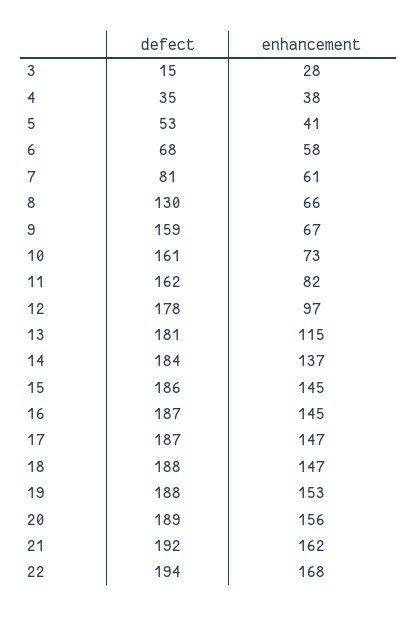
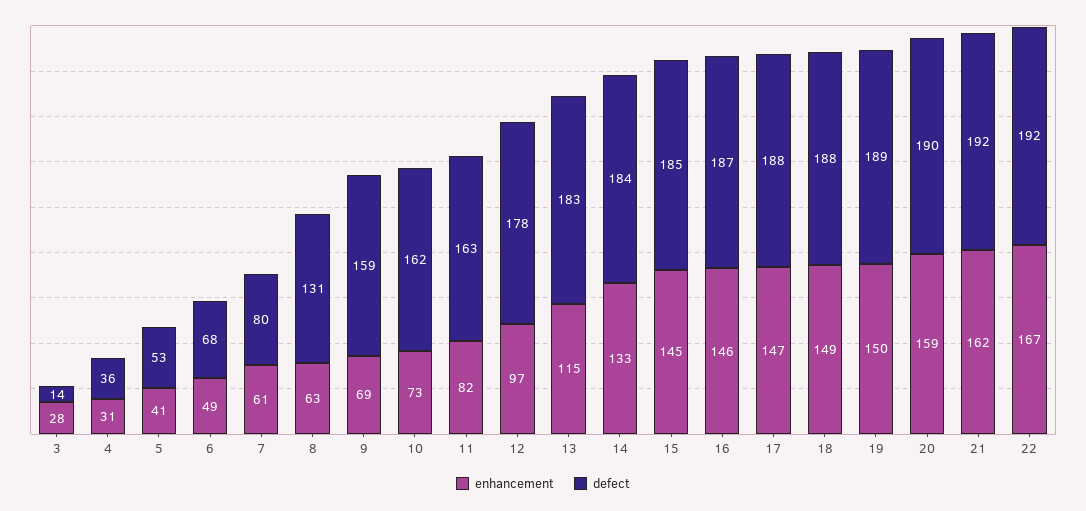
  {
    "defect": {
-     "3": 15,
+     "3": 14,
-     "4": 35,
+     "4": 36,
      "5": 53,
      "6": 68,
-     "7": 81,
+     "7": 80,
-     "8": 130,
+     "8": 131,
      "9": 159,
-     "10": 161,
+     "10": 162,
-     "11": 162,
+     "11": 163,
      "12": 178,
-     "13": 181,
+     "13": 183,
      "14": 184,
-     "15": 186,
+     "15": 185,
      "16": 187,
-     "17": 187,
+     "17": 188,
      "18": 188,
-     "19": 188,
+     "19": 189,
-     "20": 189,
+     "20": 190,
      "21": 192,
-     "22": 194
+     "22": 192
    },
    "enhancement": {
      "3": 28,
-     "4": 38,
+     "4": 31,
      "5": 41,
-     "6": 58,
+     "6": 49,
      "7": 61,
-     "8": 66,
+     "8": 63,
-     "9": 67,
+     "9": 69,
      "10": 73,
      "11": 82,
      "12": 97,
      "13": 115,
-     "14": 137,
+     "14": 133,
      "15": 145,
-     "16": 145,
+     "16": 146,
      "17": 147,
-     "18": 147,
+     "18": 149,
-     "19": 153,
+     "19": 150,
-     "20": 156,
+     "20": 159,
      "21": 162,
-     "22": 168
+     "22": 167
    }
  }

